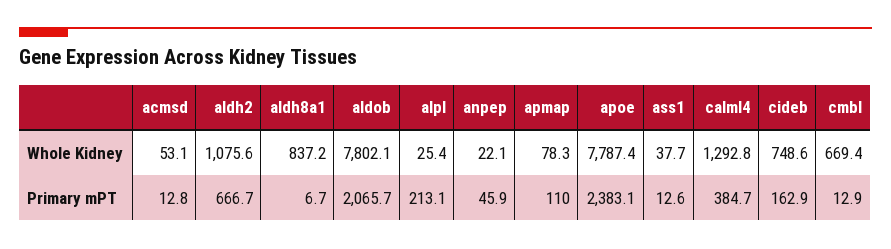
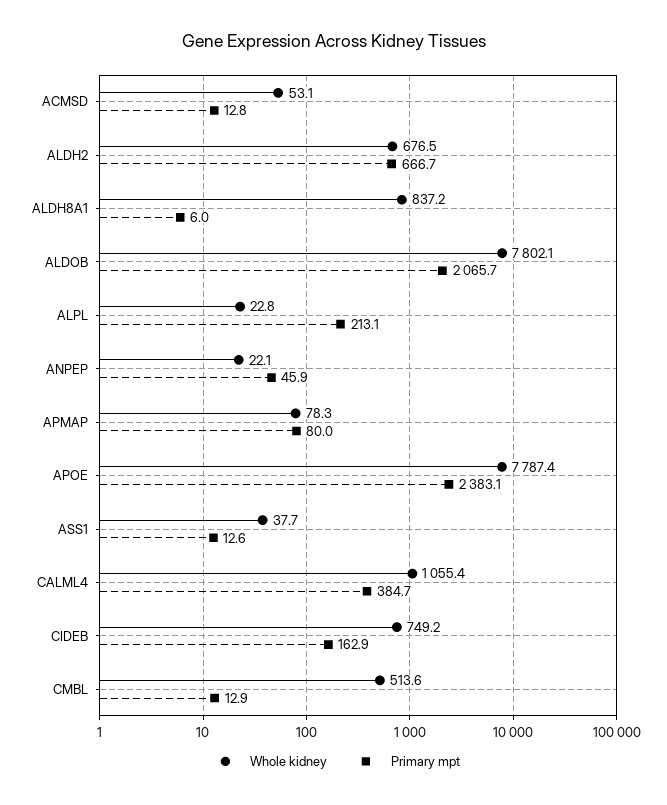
  {
    "Whole Kidney": {
      "acmsd": 53.1,
-     "aldh2": 1075.6,
+     "aldh2": 676.5,
      "aldh8a1": 837.2,
      "aldob": 7802.1,
-     "alpl": 25.4,
+     "alpl": 22.8,
      "anpep": 22.1,
      "apmap": 78.3,
      "apoe": 7787.4,
      "ass1": 37.7,
-     "calml4": 1292.8,
+     "calml4": 1055.4,
-     "cideb": 748.6,
+     "cideb": 749.2,
-     "cmbl": 669.4
+     "cmbl": 513.6
    },
    "Primary mPT": {
      "acmsd": 12.8,
      "aldh2": 666.7,
-     "aldh8a1": 6.7,
+     "aldh8a1": 6,
      "aldob": 2065.7,
      "alpl": 213.1,
      "anpep": 45.9,
-     "apmap": 110,
+     "apmap": 80,
      "apoe": 2383.1,
      "ass1": 12.6,
      "calml4": 384.7,
      "cideb": 162.9,
      "cmbl": 12.9
    }
  }

